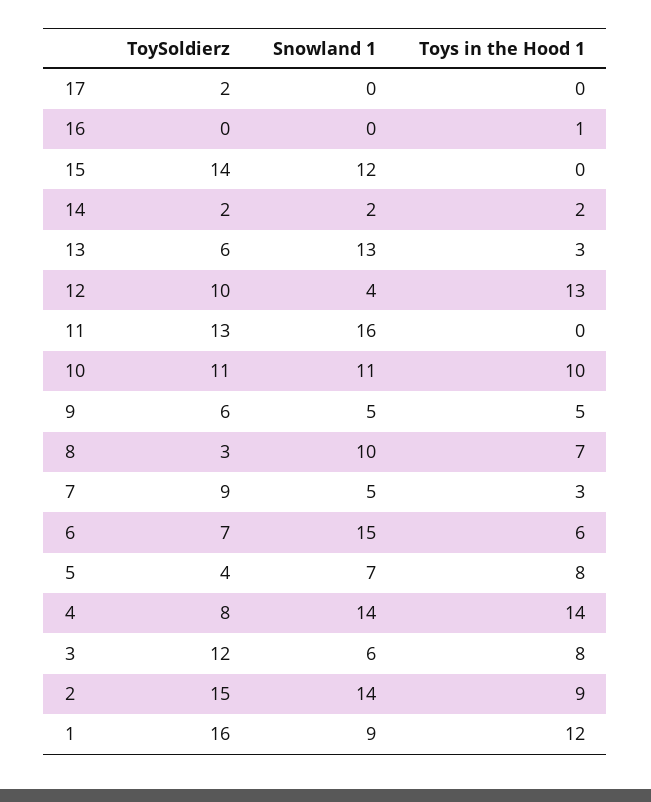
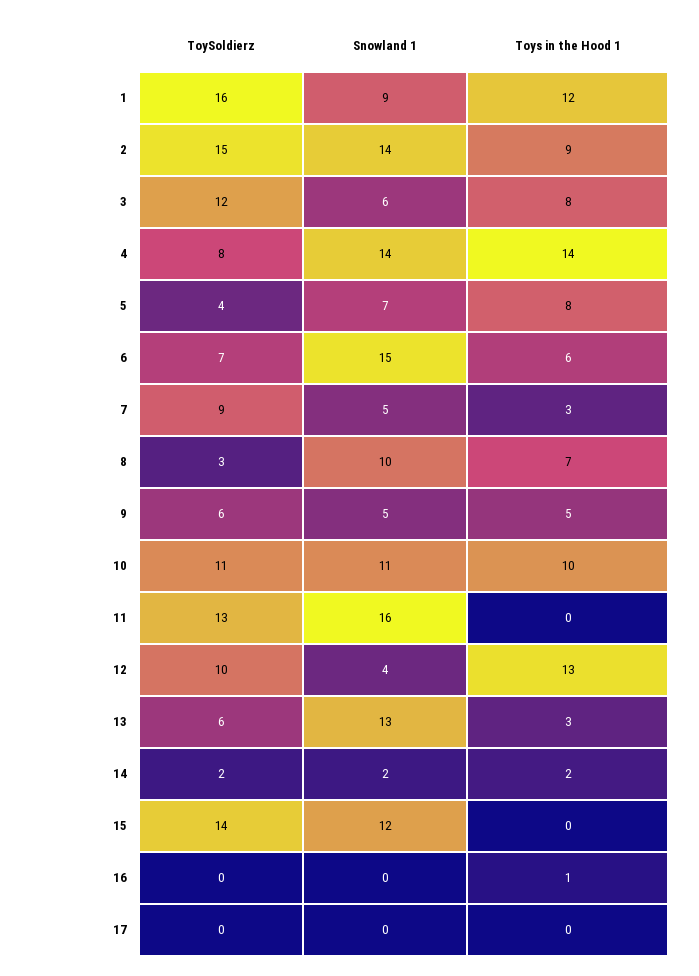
  {
    "ToySoldierz": {
-     "17": 2,
+     "17": 0,
      "16": 0,
      "15": 14,
      "14": 2,
      "13": 6,
      "12": 10,
      "11": 13,
      "10": 11,
      "9": 6,
      "8": 3,
      "7": 9,
      "6": 7,
      "5": 4,
      "4": 8,
      "3": 12,
      "2": 15,
      "1": 16
    },
    "Snowland 1": {
      "17": 0,
      "16": 0,
      "15": 12,
      "14": 2,
      "13": 13,
      "12": 4,
      "11": 16,
      "10": 11,
      "9": 5,
      "8": 10,
      "7": 5,
      "6": 15,
      "5": 7,
      "4": 14,
      "3": 6,
      "2": 14,
      "1": 9
    },
    "Toys in the Hood 1": {
      "17": 0,
      "16": 1,
      "15": 0,
      "14": 2,
      "13": 3,
      "12": 13,
      "11": 0,
      "10": 10,
      "9": 5,
      "8": 7,
      "7": 3,
      "6": 6,
      "5": 8,
      "4": 14,
      "3": 8,
      "2": 9,
      "1": 12
    }
  }

